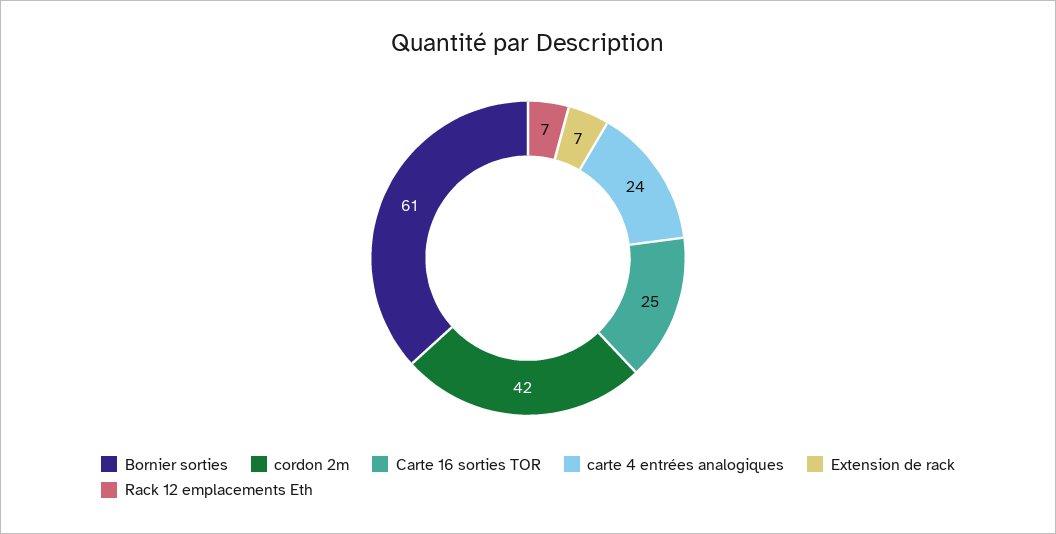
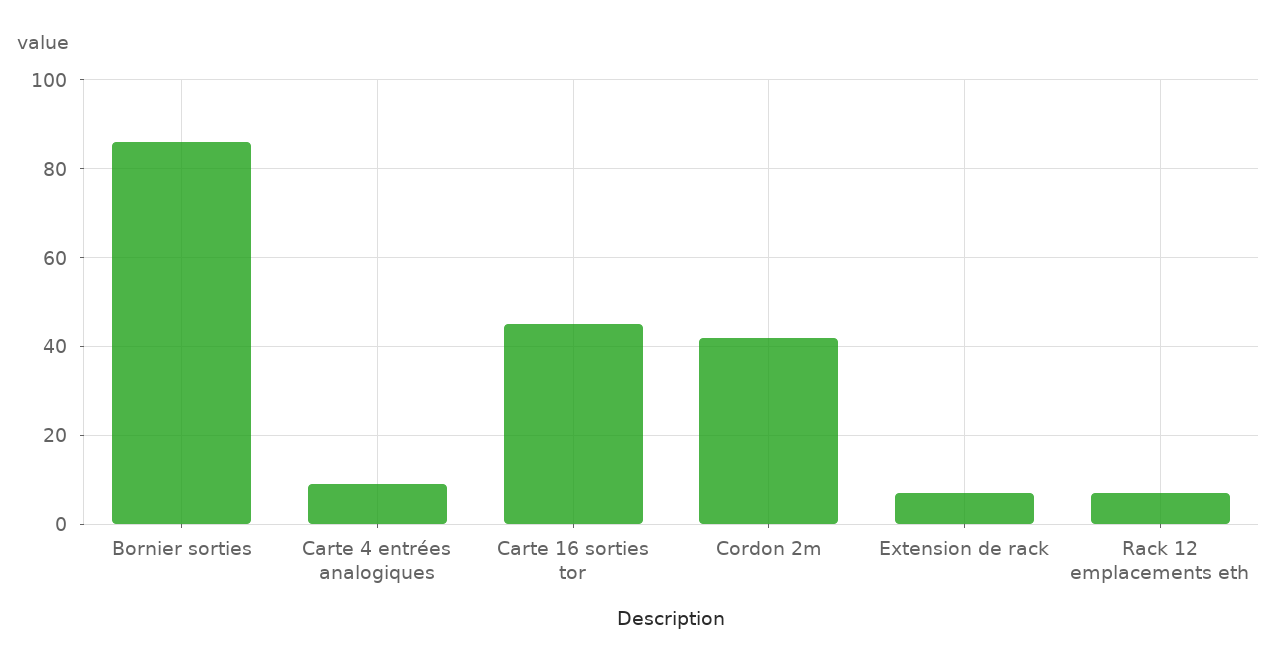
  {
-   "Bornier sorties": 61,
+   "Bornier sorties": 85,
    "cordon 2m": 42,
-   "Carte 16 sorties TOR": 25,
+   "Carte 16 sorties TOR": 45,
-   "carte 4 entrées analogiques": 24,
+   "carte 4 entrées analogiques": 10,
    "Extension de rack": 7,
    "Rack 12 emplacements Eth": 7
  }

